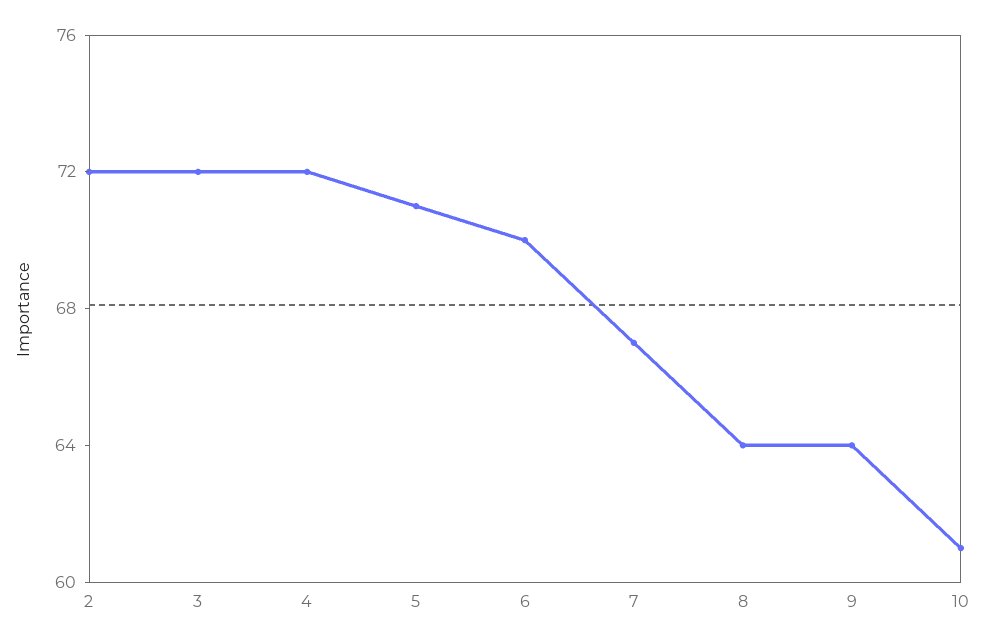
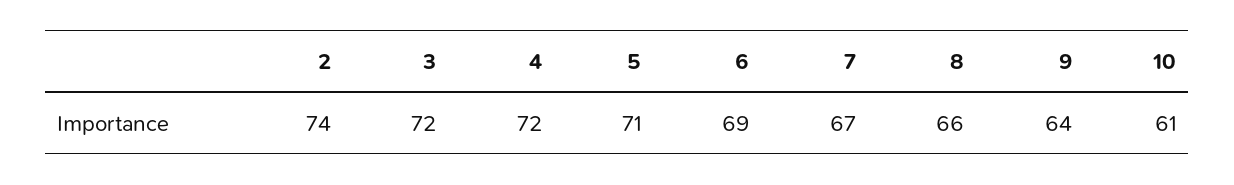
  {
-   "2": 72,
+   "2": 74,
    "3": 72,
    "4": 72,
    "5": 71,
-   "6": 70,
+   "6": 69,
    "7": 67,
-   "8": 64,
+   "8": 66,
    "9": 64,
    "10": 61
  }

